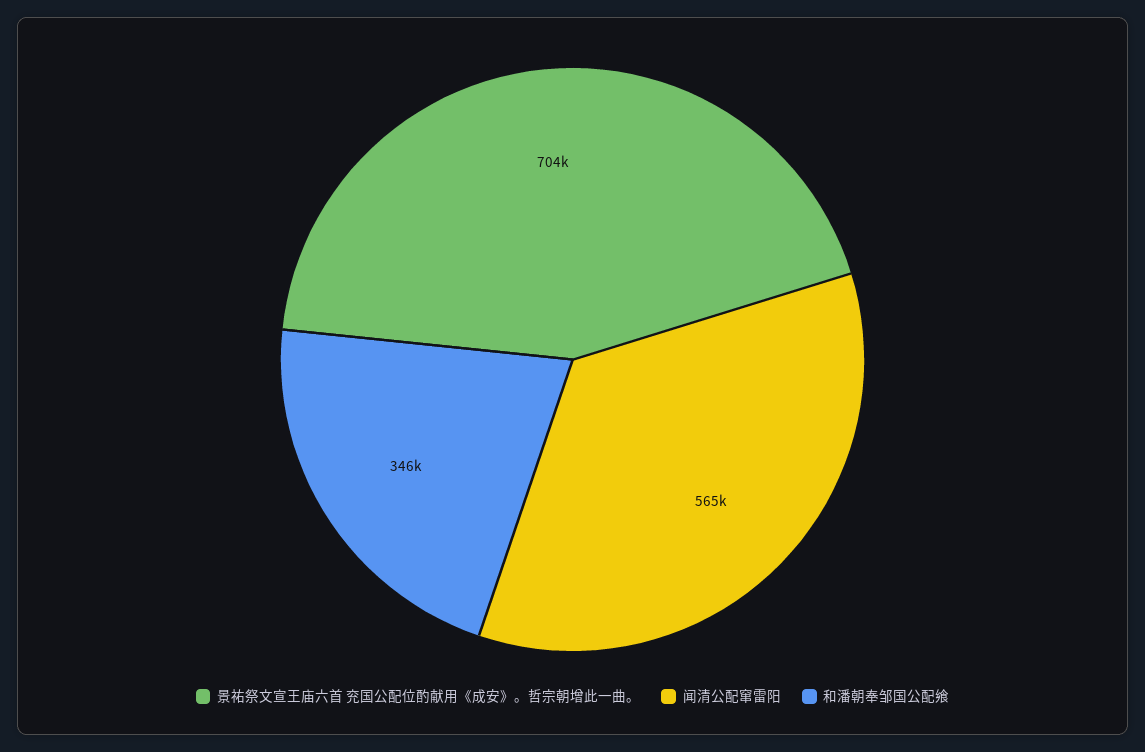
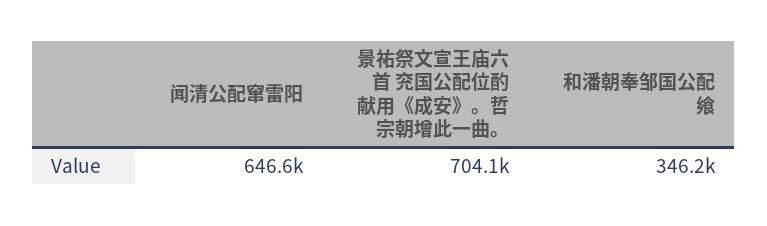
  {
    "景祐祭文宣王庙六首 兖国公配位酌献用《成安》。哲宗朝增此一曲。": 704100,
-   "闻清公配窜雷阳": 565000,
+   "闻清公配窜雷阳": 646600,
    "和潘朝奉邹国公配飨": 346200
  }

